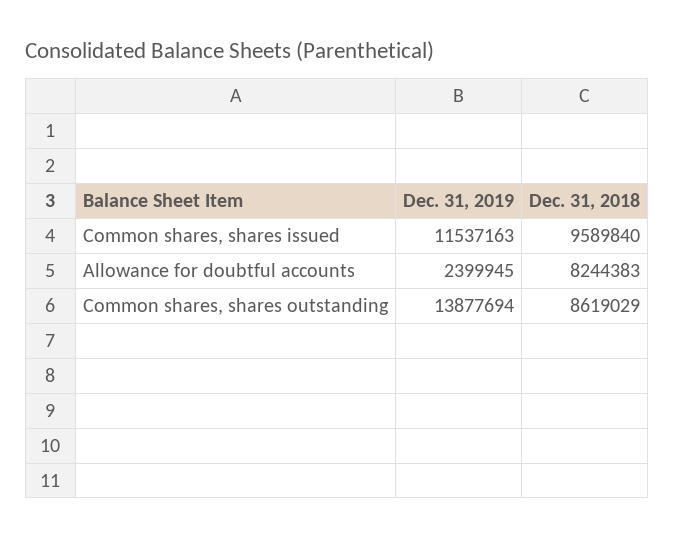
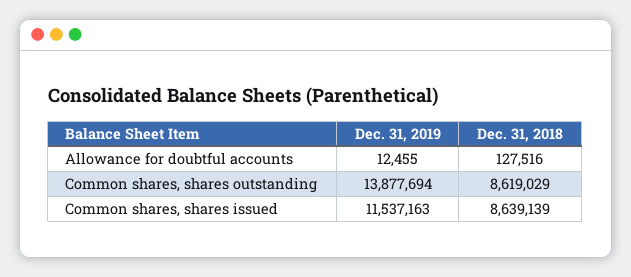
  {
    "Dec. 31, 2019": {
      "Common shares, shares issued": 11537163,
-     "Allowance for doubtful accounts": 2399945,
+     "Allowance for doubtful accounts": 12455,
      "Common shares, shares outstanding": 13877694
    },
    "Dec. 31, 2018": {
-     "Common shares, shares issued": 9589840,
+     "Common shares, shares issued": 8639139,
-     "Allowance for doubtful accounts": 8244383,
+     "Allowance for doubtful accounts": 127516,
      "Common shares, shares outstanding": 8619029
    }
  }

